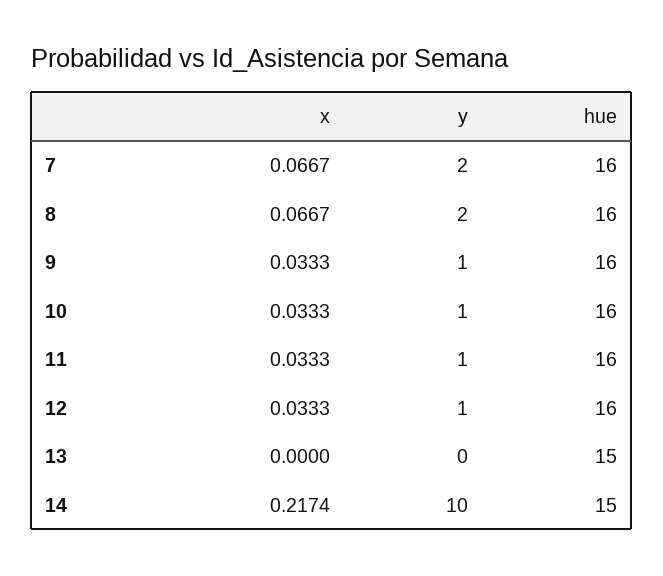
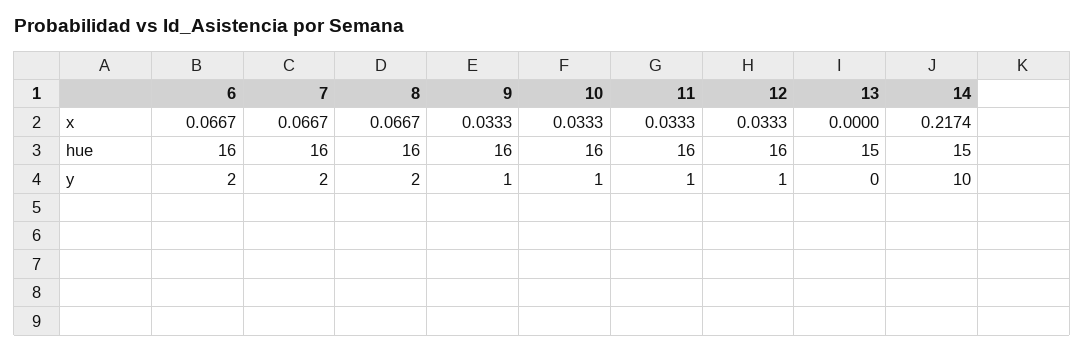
  {
    "x": {
      "7": 0.0667,
      "8": 0.0667,
      "9": 0.0333,
      "10": 0.0333,
      "11": 0.0333,
      "12": 0.0333,
      "13": 0,
-     "14": 0.2174
+     "14": 0.2174,
+     "6": 0.0667
    },
    "y": {
      "7": 2,
      "8": 2,
      "9": 1,
      "10": 1,
      "11": 1,
      "12": 1,
      "13": 0,
-     "14": 10
+     "14": 10,
+     "6": 2
    },
    "hue": {
      "7": 16,
      "8": 16,
      "9": 16,
      "10": 16,
      "11": 16,
      "12": 16,
      "13": 15,
-     "14": 15
+     "14": 15,
+     "6": 16
    }
  }

